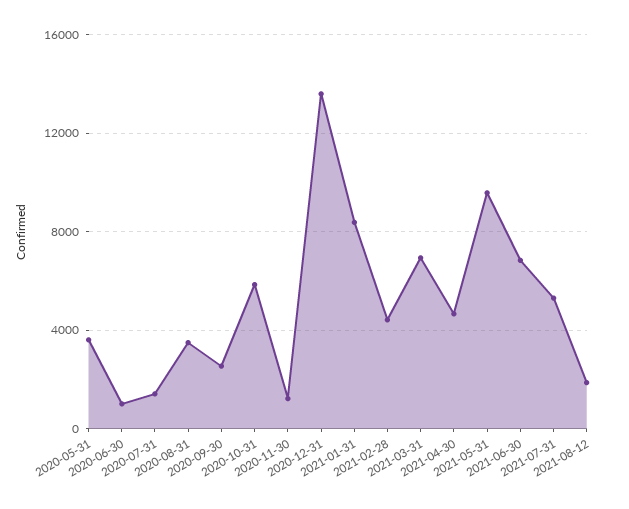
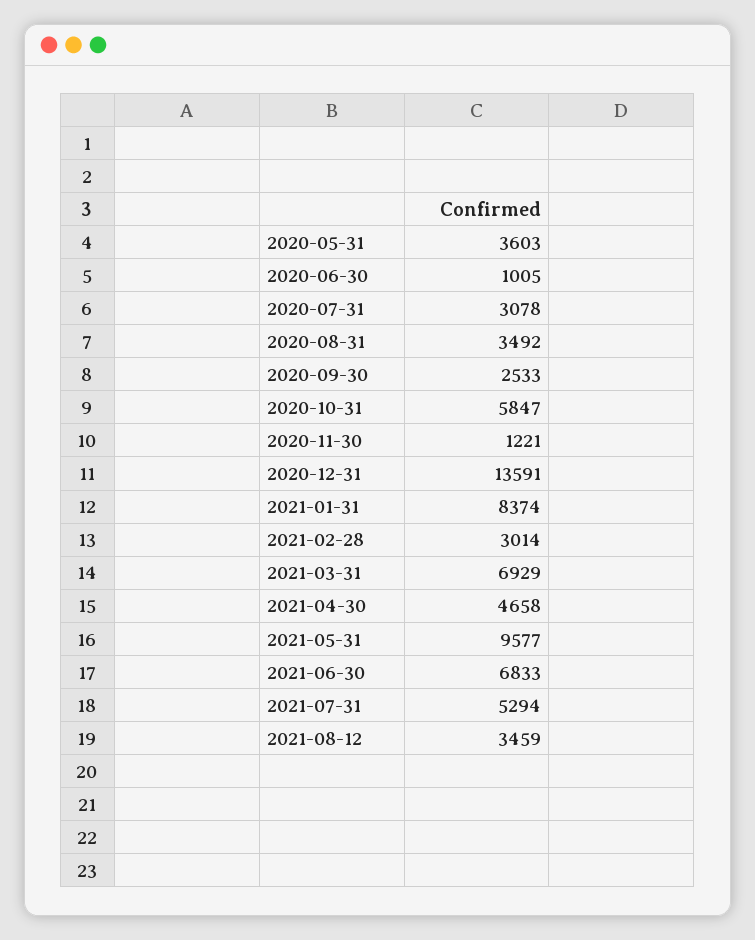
  {
    "2020-05-31": 3603,
    "2020-06-30": 1005,
-   "2020-07-31": 1500,
+   "2020-07-31": 3078,
    "2020-08-31": 3492,
    "2020-09-30": 2533,
    "2020-10-31": 5847,
    "2020-11-30": 1221,
    "2020-12-31": 13591,
    "2021-01-31": 8374,
-   "2021-02-28": 4500,
+   "2021-02-28": 3014,
    "2021-03-31": 6929,
    "2021-04-30": 4658,
    "2021-05-31": 9577,
    "2021-06-30": 6833,
    "2021-07-31": 5294,
-   "2021-08-12": 2000
+   "2021-08-12": 3459
  }

